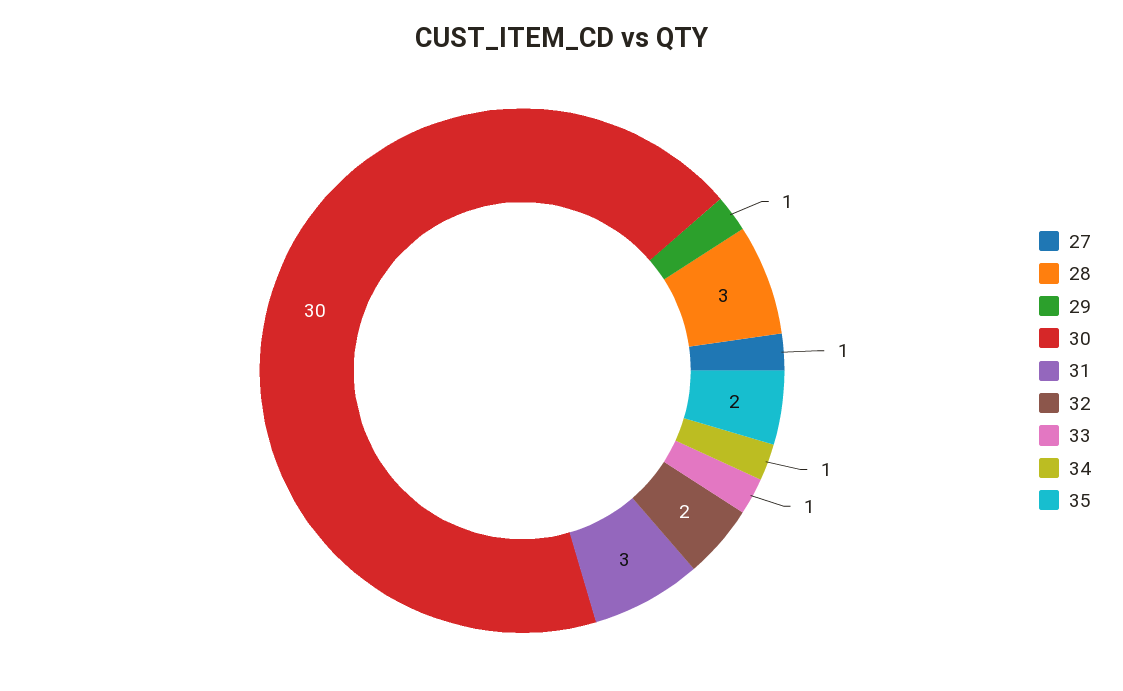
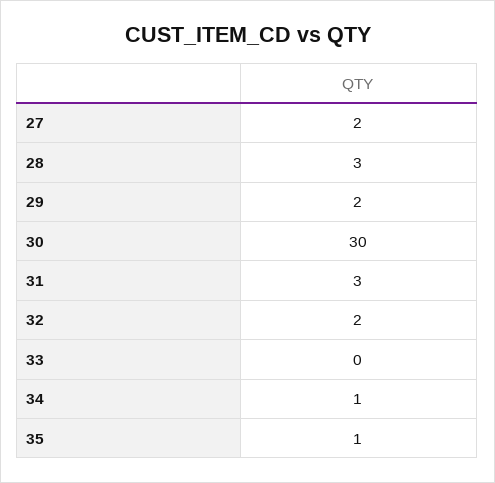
  {
-   "27": 1,
+   "27": 2,
    "28": 3,
-   "29": 1,
+   "29": 2,
    "30": 30,
    "31": 3,
    "32": 2,
-   "33": 1,
+   "33": 0,
    "34": 1,
-   "35": 2
+   "35": 1
  }

